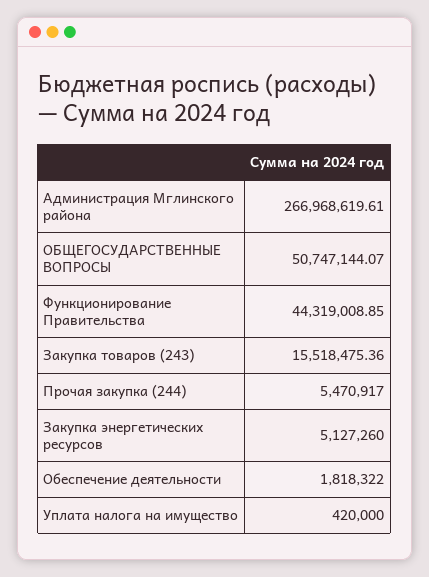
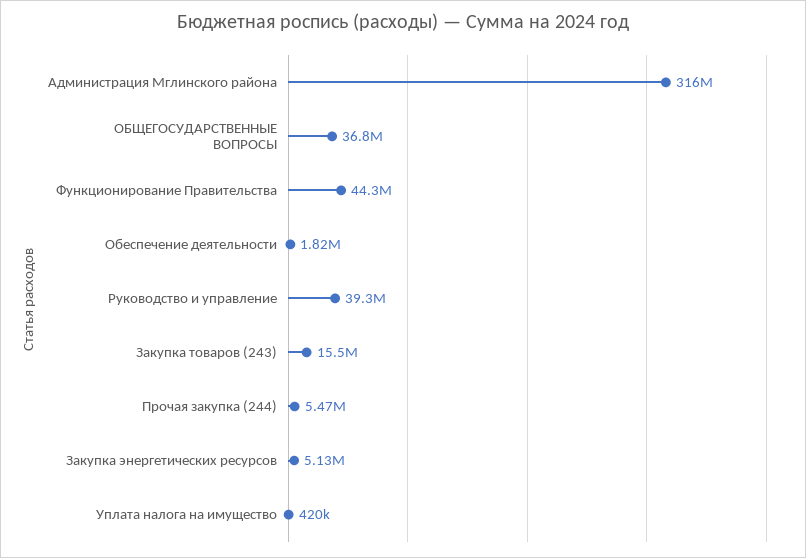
  {
-   "Администрация Мглинского района": 266968619.61,
+   "Администрация Мглинского района": 316000000,
-   "ОБЩЕГОСУДАРСТВЕННЫЕ ВОПРОСЫ": 50747144.07,
+   "ОБЩЕГОСУДАРСТВЕННЫЕ ВОПРОСЫ": 36800000,
    "Функционирование Правительства": 44319008.85,
    "Закупка товаров (243)": 15518475.36,
    "Прочая закупка (244)": 5470917,
    "Закупка энергетических ресурсов": 5127260,
    "Обеспечение деятельности": 1818322,
-   "Уплата налога на имущество": 420000
+   "Уплата налога на имущество": 420000,
+   "Руководство и управление": 39300000
  }

